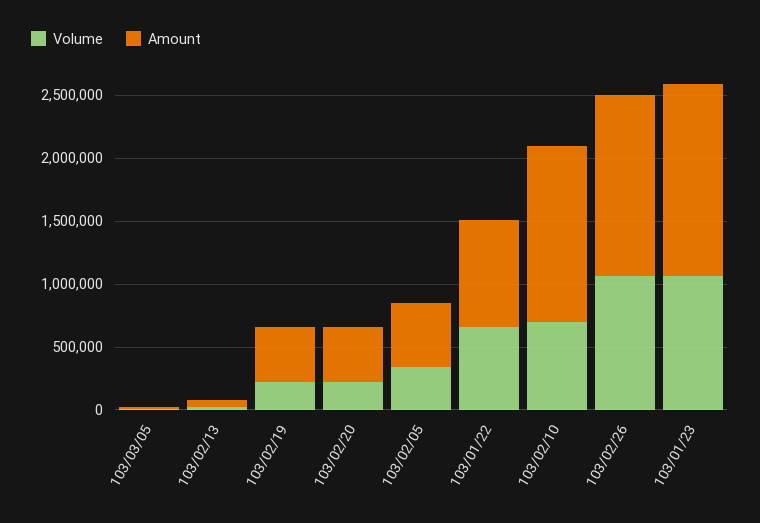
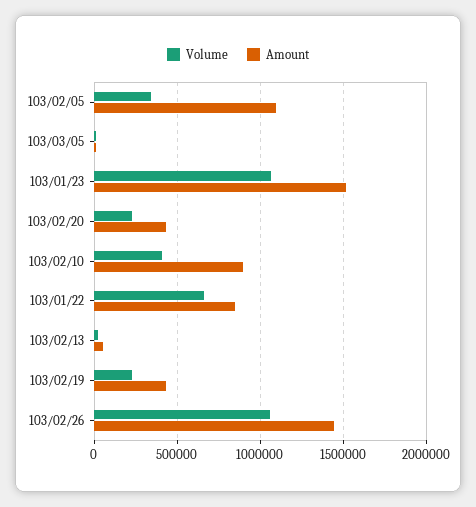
  {
    "Volume": {
      "103/03/05": 0,
      "103/02/13": 50000,
      "103/02/19": 250000,
      "103/02/20": 250000,
      "103/02/05": 350000,
      "103/01/22": 650000,
-     "103/02/10": 700000,
+     "103/02/10": 400000,
      "103/02/26": 1050000,
      "103/01/23": 1050000
    },
    "Amount": {
      "103/03/05": 0,
      "103/02/13": 50000,
      "103/02/19": 450000,
      "103/02/20": 450000,
-     "103/02/05": 500000,
+     "103/02/05": 1100000,
      "103/01/22": 850000,
-     "103/02/10": 1400000,
+     "103/02/10": 900000,
      "103/02/26": 1450000,
      "103/01/23": 1500000
    }
  }

